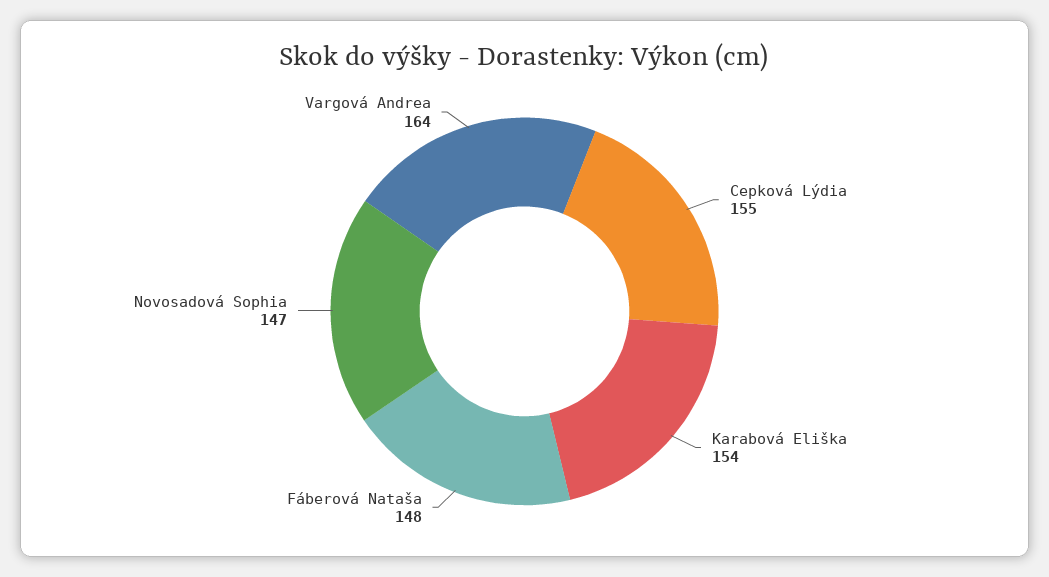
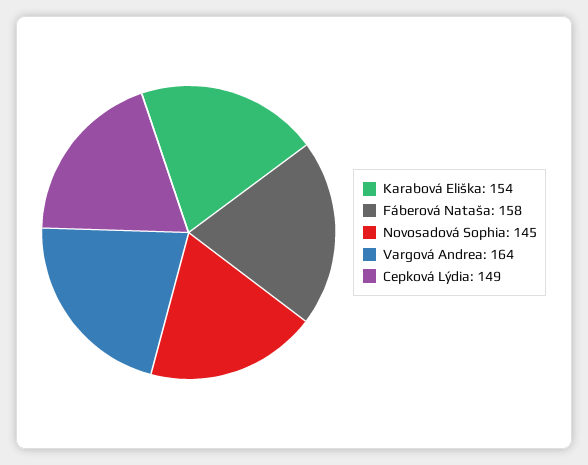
  {
-   "Cepková Lýdia": 155,
+   "Cepková Lýdia": 149,
    "Karabová Eliška": 154,
-   "Fáberová Nataša": 148,
+   "Fáberová Nataša": 158,
-   "Novosadová Sophia": 147,
+   "Novosadová Sophia": 145,
    "Vargová Andrea": 164
  }

